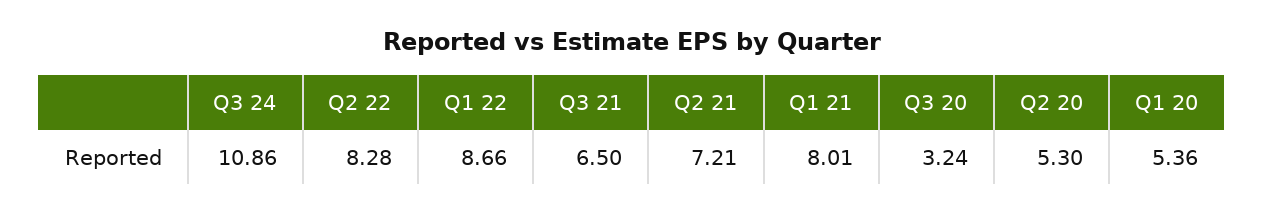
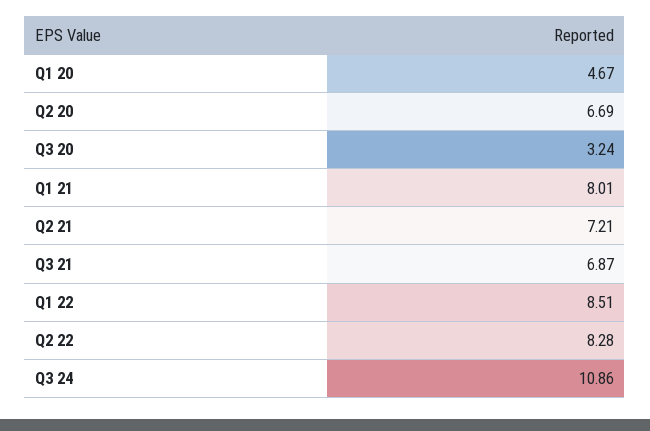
  {
    "Q3 24": 10.86,
    "Q2 22": 8.28,
-   "Q1 22": 8.66,
+   "Q1 22": 8.51,
-   "Q3 21": 6.5,
+   "Q3 21": 6.87,
    "Q2 21": 7.21,
    "Q1 21": 8.01,
    "Q3 20": 3.24,
-   "Q2 20": 5.3,
+   "Q2 20": 6.69,
-   "Q1 20": 5.36
+   "Q1 20": 4.67
  }

